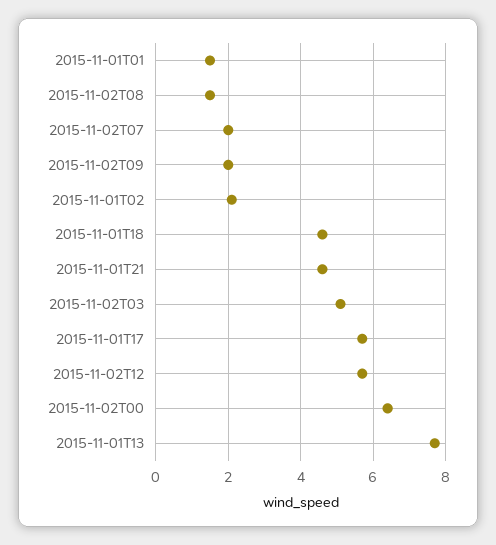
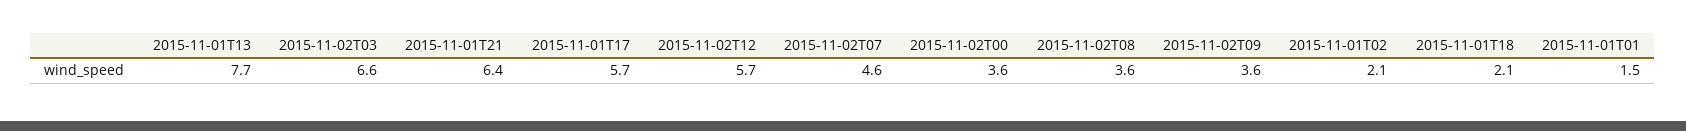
  {
    "2015-11-01T01": 1.5,
-   "2015-11-02T08": 1.5,
+   "2015-11-02T08": 3.6,
-   "2015-11-02T07": 2,
+   "2015-11-02T07": 4.6,
-   "2015-11-02T09": 2,
+   "2015-11-02T09": 3.6,
    "2015-11-01T02": 2.1,
-   "2015-11-01T18": 4.5,
+   "2015-11-01T18": 2.1,
-   "2015-11-01T21": 4.5,
+   "2015-11-01T21": 6.4,
-   "2015-11-02T03": 5,
+   "2015-11-02T03": 6.6,
    "2015-11-01T17": 5.7,
    "2015-11-02T12": 5.7,
-   "2015-11-02T00": 6.5,
+   "2015-11-02T00": 3.6,
    "2015-11-01T13": 7.7
  }

